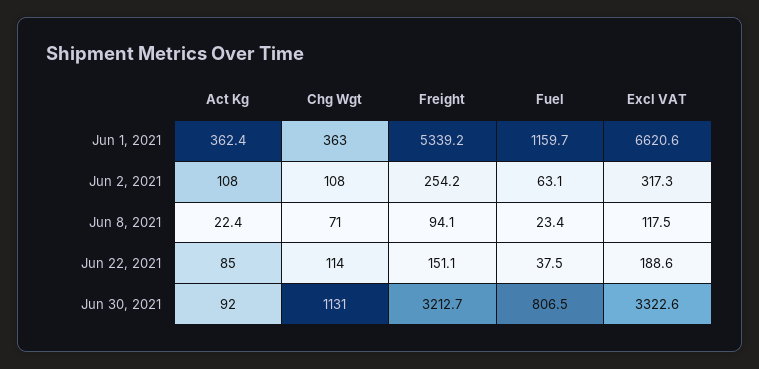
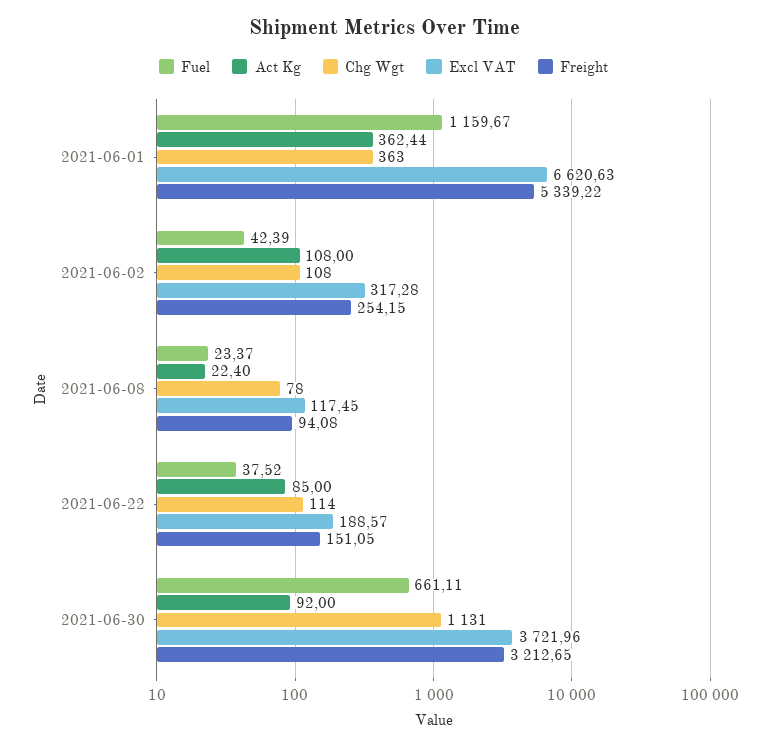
  {
    "Act Kg": {
      "Jun 1, 2021": 362.44,
      "Jun 2, 2021": 108,
      "Jun 8, 2021": 22.4,
      "Jun 22, 2021": 85,
      "Jun 30, 2021": 92
    },
    "Chg Wgt": {
      "Jun 1, 2021": 363,
      "Jun 2, 2021": 108,
-     "Jun 8, 2021": 71,
+     "Jun 8, 2021": 78,
      "Jun 22, 2021": 114,
      "Jun 30, 2021": 1131
    },
    "Freight": {
      "Jun 1, 2021": 5339.22,
      "Jun 2, 2021": 254.15,
      "Jun 8, 2021": 94.08,
      "Jun 22, 2021": 151.05,
      "Jun 30, 2021": 3212.65
    },
    "Fuel": {
      "Jun 1, 2021": 1159.67,
-     "Jun 2, 2021": 63.1,
+     "Jun 2, 2021": 42.39,
      "Jun 8, 2021": 23.37,
      "Jun 22, 2021": 37.52,
-     "Jun 30, 2021": 806.5
+     "Jun 30, 2021": 661.11
    },
    "Excl VAT": {
      "Jun 1, 2021": 6620.63,
      "Jun 2, 2021": 317.28,
      "Jun 8, 2021": 117.45,
      "Jun 22, 2021": 188.57,
-     "Jun 30, 2021": 3322.6
+     "Jun 30, 2021": 3721.96
    }
  }

